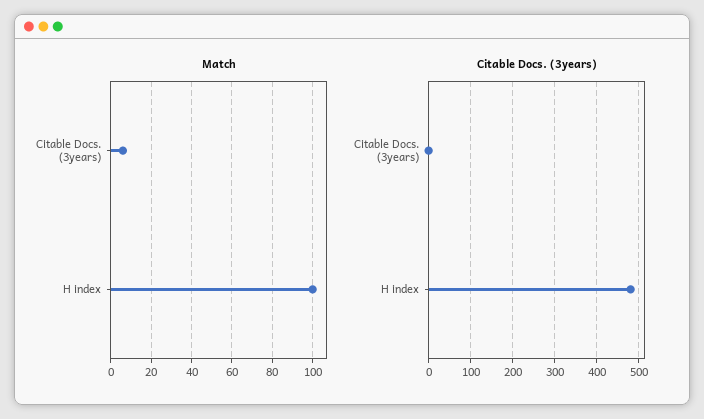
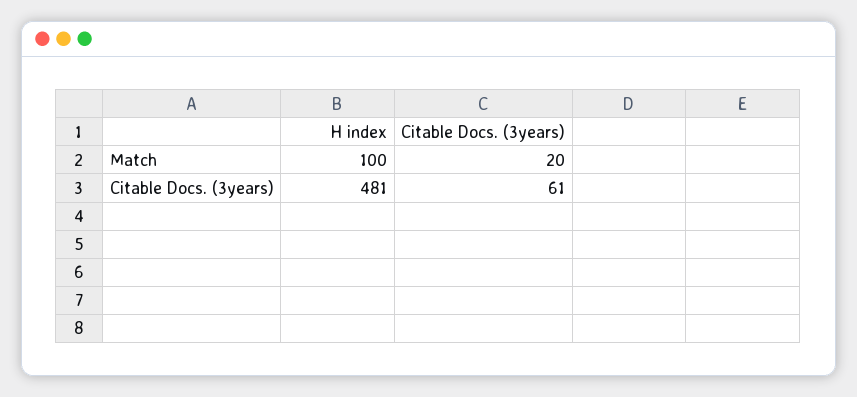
  {
    "Match": {
-     "Citable Docs. (3years)": 5,
+     "Citable Docs. (3years)": 20,
      "H index": 100
    },
    "Citable Docs. (3years)": {
-     "Citable Docs. (3years)": 0,
+     "Citable Docs. (3years)": 61,
      "H index": 481
    }
  }

